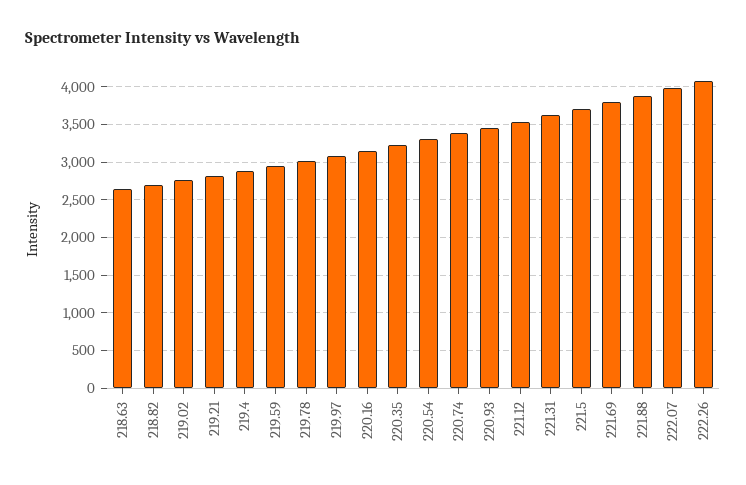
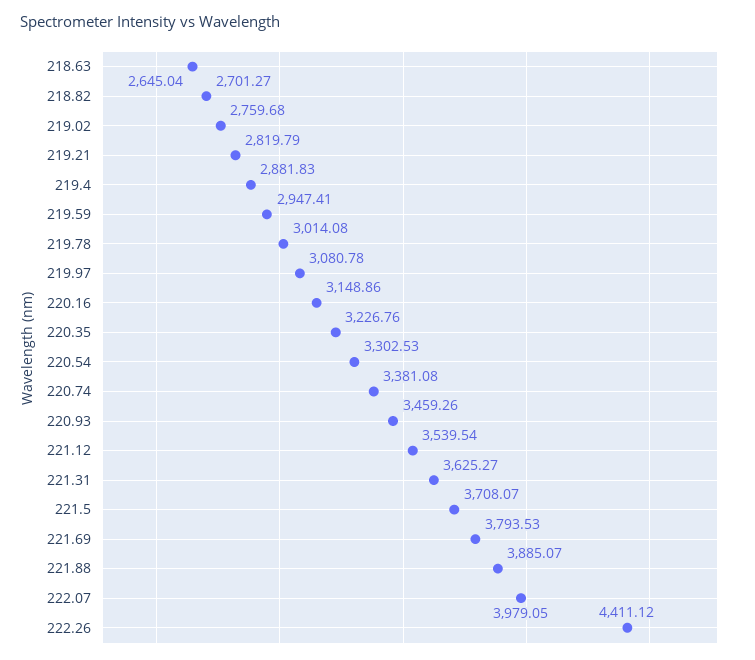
  {
    "218.63": 2645.04,
    "218.82": 2701.27,
    "219.02": 2759.68,
    "219.21": 2819.79,
    "219.4": 2881.83,
    "219.59": 2947.41,
    "219.78": 3014.08,
    "219.97": 3080.78,
    "220.16": 3148.86,
    "220.35": 3226.76,
    "220.54": 3302.53,
    "220.74": 3381.08,
    "220.93": 3459.26,
    "221.12": 3539.54,
    "221.31": 3625.27,
    "221.5": 3708.07,
    "221.69": 3793.53,
    "221.88": 3885.07,
    "222.07": 3979.05,
-   "222.26": 4100
+   "222.26": 4411.12
  }

